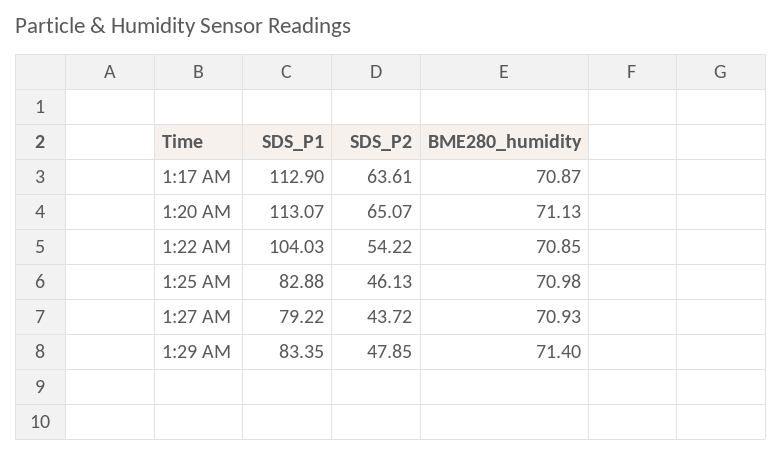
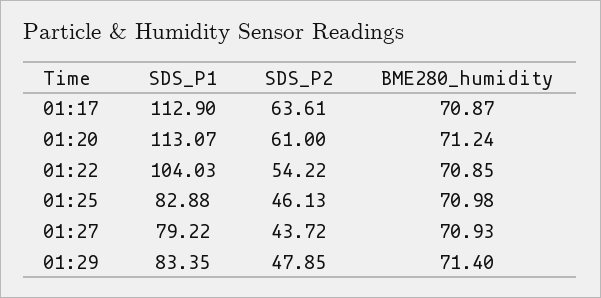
  {
    "SDS_P1": {
      "1:17 AM": 112.9,
      "1:20 AM": 113.07,
      "1:22 AM": 104.03,
      "1:25 AM": 82.88,
      "1:27 AM": 79.22,
      "1:29 AM": 83.35
    },
    "SDS_P2": {
      "1:17 AM": 63.61,
-     "1:20 AM": 65.07,
+     "1:20 AM": 61,
      "1:22 AM": 54.22,
      "1:25 AM": 46.13,
      "1:27 AM": 43.72,
      "1:29 AM": 47.85
    },
    "BME280_humidity": {
      "1:17 AM": 70.87,
-     "1:20 AM": 71.13,
+     "1:20 AM": 71.24,
      "1:22 AM": 70.85,
      "1:25 AM": 70.98,
      "1:27 AM": 70.93,
      "1:29 AM": 71.4
    }
  }

